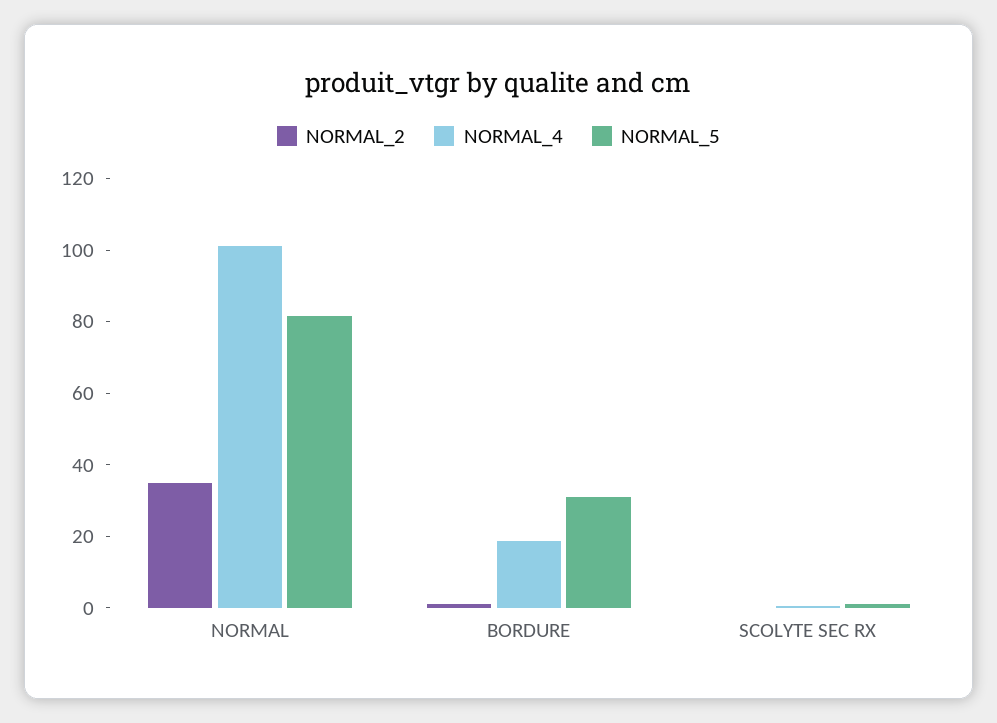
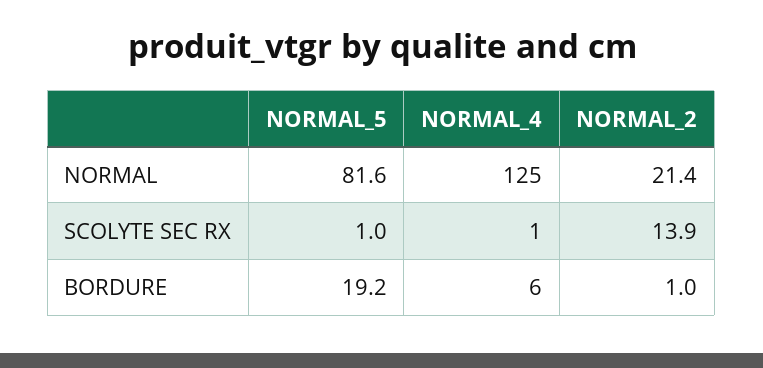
  {
    "NORMAL_2": {
-     "NORMAL": 35,
+     "NORMAL": 21.4,
      "BORDURE": 1,
-     "SCOLYTE SEC RX": 0
+     "SCOLYTE SEC RX": 13.9
    },
    "NORMAL_4": {
-     "NORMAL": 100,
+     "NORMAL": 125,
-     "BORDURE": 20,
+     "BORDURE": 6,
      "SCOLYTE SEC RX": 1
    },
    "NORMAL_5": {
      "NORMAL": 81.6,
-     "BORDURE": 30,
+     "BORDURE": 19.2,
      "SCOLYTE SEC RX": 1
    }
  }

